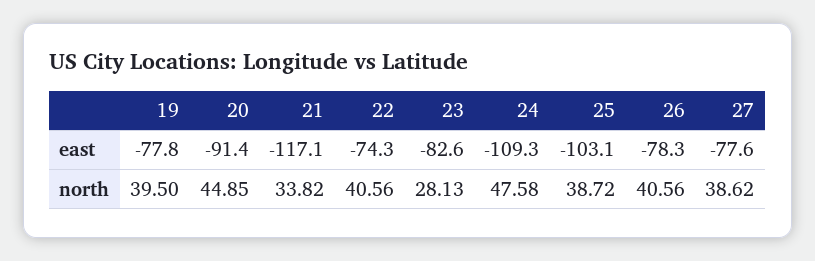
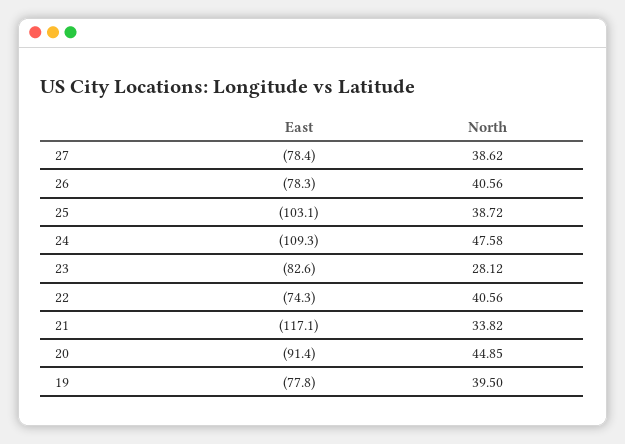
  {
    "19": {
      "east": -77.8,
      "north": 39.5
    },
    "20": {
      "east": -91.4,
      "north": 44.85
    },
    "21": {
      "east": -117.1,
      "north": 33.82
    },
    "22": {
      "east": -74.3,
      "north": 40.56
    },
    "23": {
      "east": -82.6,
-     "north": 28.13
+     "north": 28.12
    },
    "24": {
      "east": -109.3,
      "north": 47.58
    },
    "25": {
      "east": -103.1,
      "north": 38.72
    },
    "26": {
      "east": -78.3,
      "north": 40.56
    },
    "27": {
-     "east": -77.6,
+     "east": -78.4,
      "north": 38.62
    }
  }

